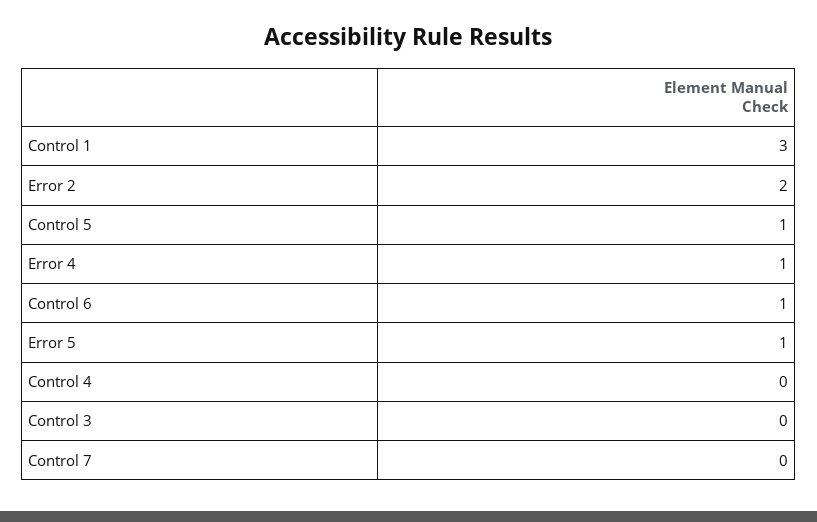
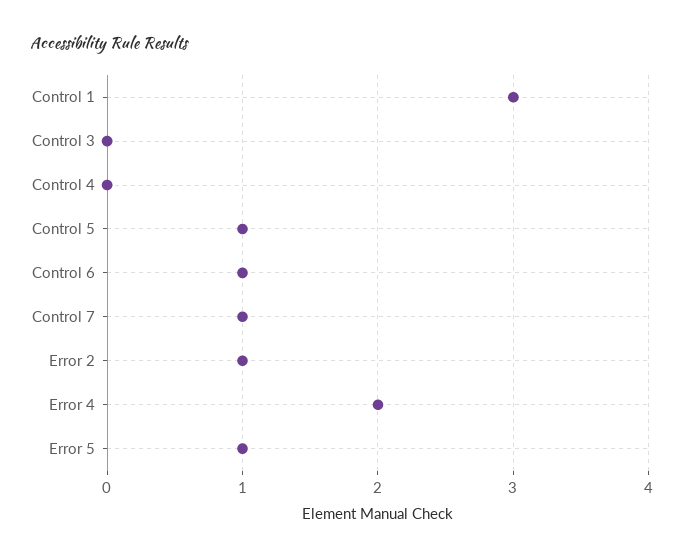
  {
    "Control 1": 3,
-   "Error 2": 2,
+   "Error 2": 1,
    "Control 5": 1,
-   "Error 4": 1,
+   "Error 4": 2,
    "Control 6": 1,
    "Error 5": 1,
    "Control 4": 0,
    "Control 3": 0,
-   "Control 7": 0
+   "Control 7": 1
  }

